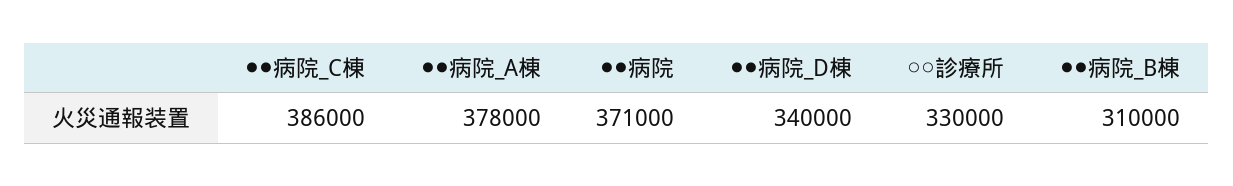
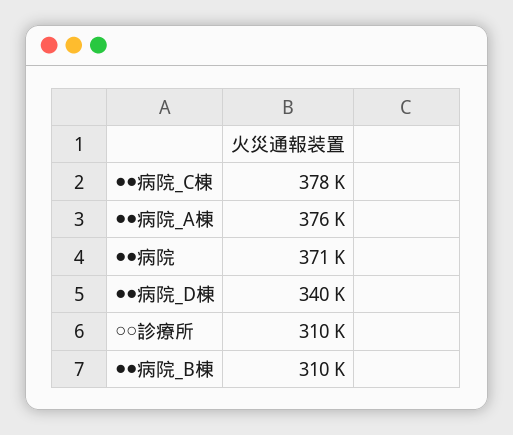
  {
-   "●●病院_C棟": 386000,
+   "●●病院_C棟": 378000,
-   "●●病院_A棟": 378000,
+   "●●病院_A棟": 376000,
    "●●病院": 371000,
    "●●病院_D棟": 340000,
-   "○○診療所": 330000,
+   "○○診療所": 310000,
    "●●病院_B棟": 310000
  }

